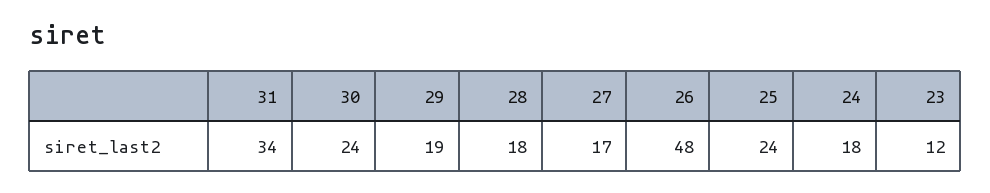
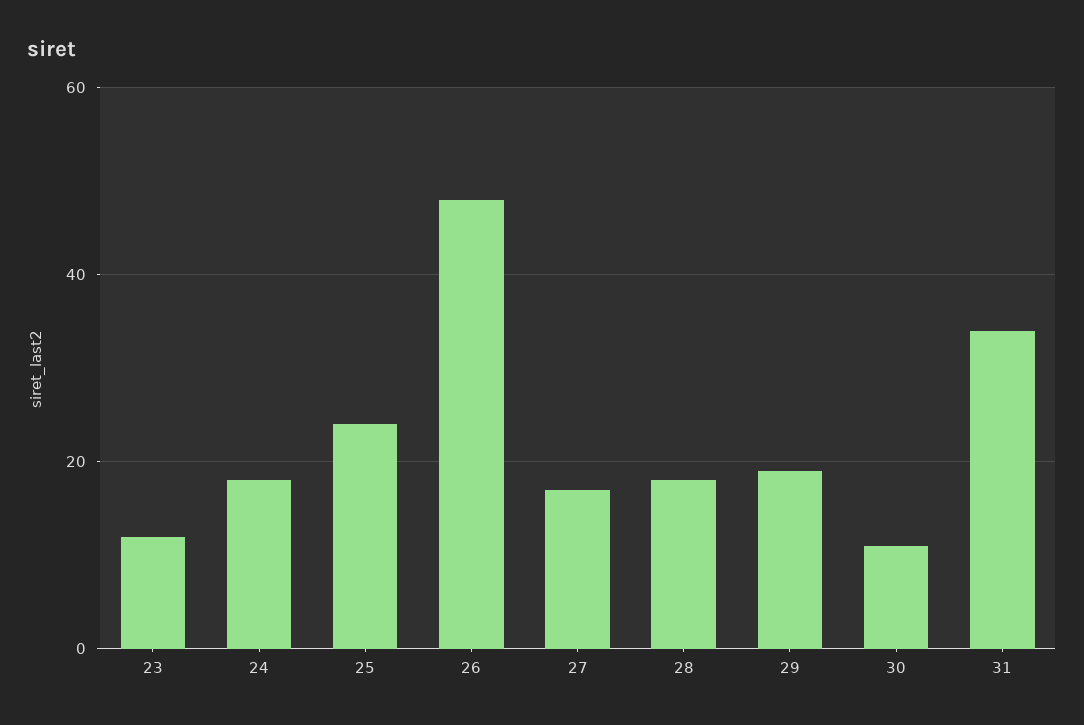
  {
    "31": 34,
-   "30": 24,
+   "30": 10,
    "29": 19,
    "28": 18,
    "27": 17,
    "26": 48,
    "25": 24,
    "24": 18,
    "23": 12
  }

